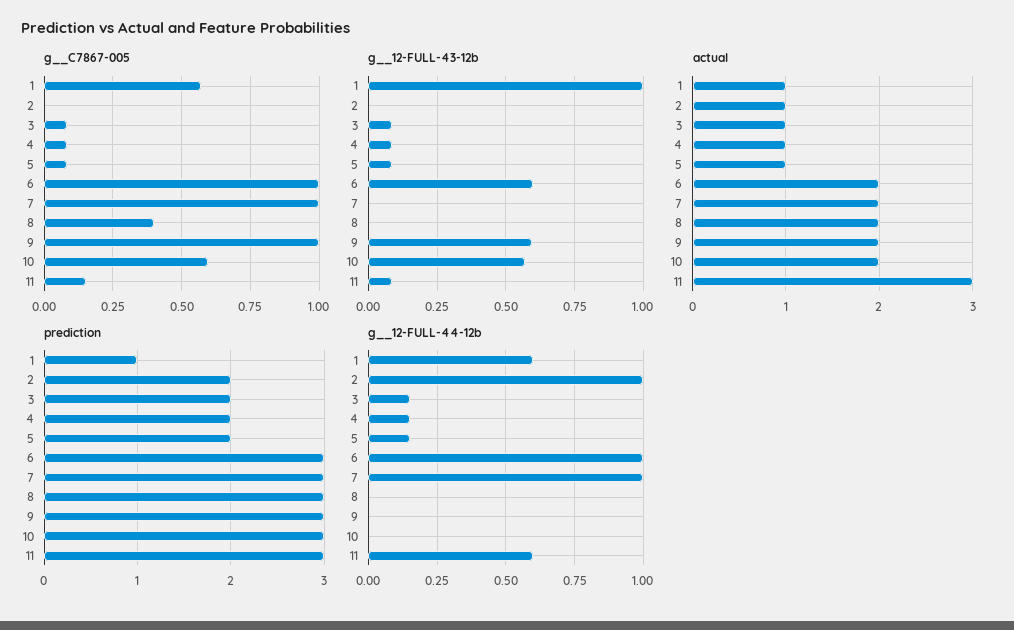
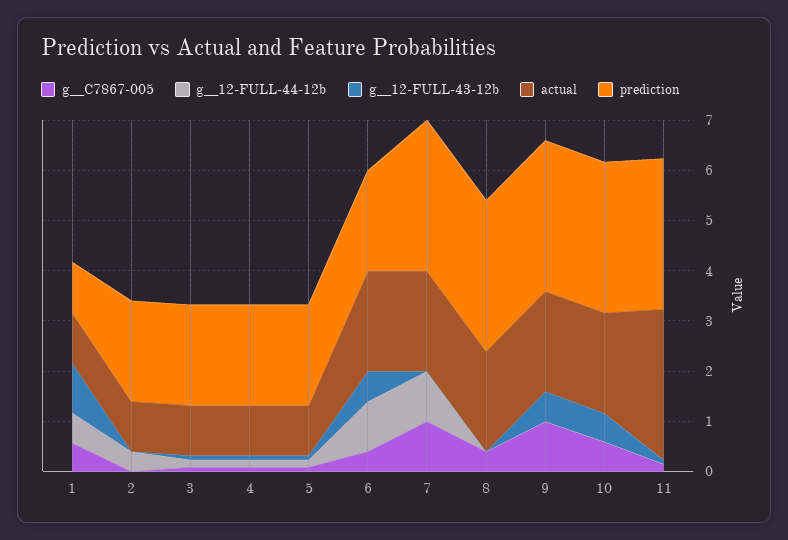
  {
    "g__C7867-005": {
      "1": 0.575,
      "2": 0,
      "3": 0.075,
      "4": 0.075,
      "5": 0.075,
-     "6": 1,
+     "6": 0.4,
      "7": 1,
      "8": 0.4,
      "9": 1,
      "10": 0.6,
      "11": 0.15
    },
    "g__12-FULL-43-12b": {
      "1": 1,
      "2": 0,
      "3": 0.075,
      "4": 0.075,
      "5": 0.075,
      "6": 0.6,
      "7": 0,
      "8": 0,
      "9": 0.6,
      "10": 0.575,
      "11": 0.075
    },
    "actual": {
      "1": 1,
      "2": 1,
      "3": 1,
      "4": 1,
      "5": 1,
      "6": 2,
      "7": 2,
      "8": 2,
      "9": 2,
      "10": 2,
      "11": 3
    },
    "prediction": {
      "1": 1,
      "2": 2,
      "3": 2,
      "4": 2,
      "5": 2,
-     "6": 3,
+     "6": 2,
      "7": 3,
      "8": 3,
      "9": 3,
      "10": 3,
      "11": 3
    },
    "g__12-FULL-44-12b": {
      "1": 0.6,
-     "2": 1,
+     "2": 0.4,
      "3": 0.15,
      "4": 0.15,
      "5": 0.15,
      "6": 1,
      "7": 1,
      "8": 0,
      "9": 0,
      "10": 0,
-     "11": 0.6
+     "11": 0
    }
  }

